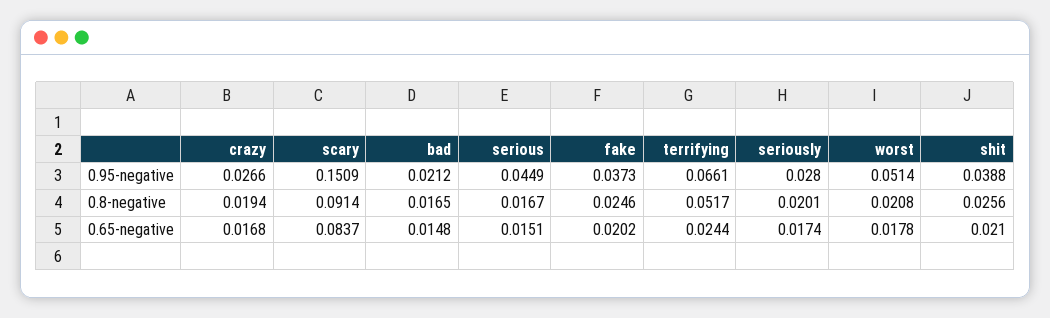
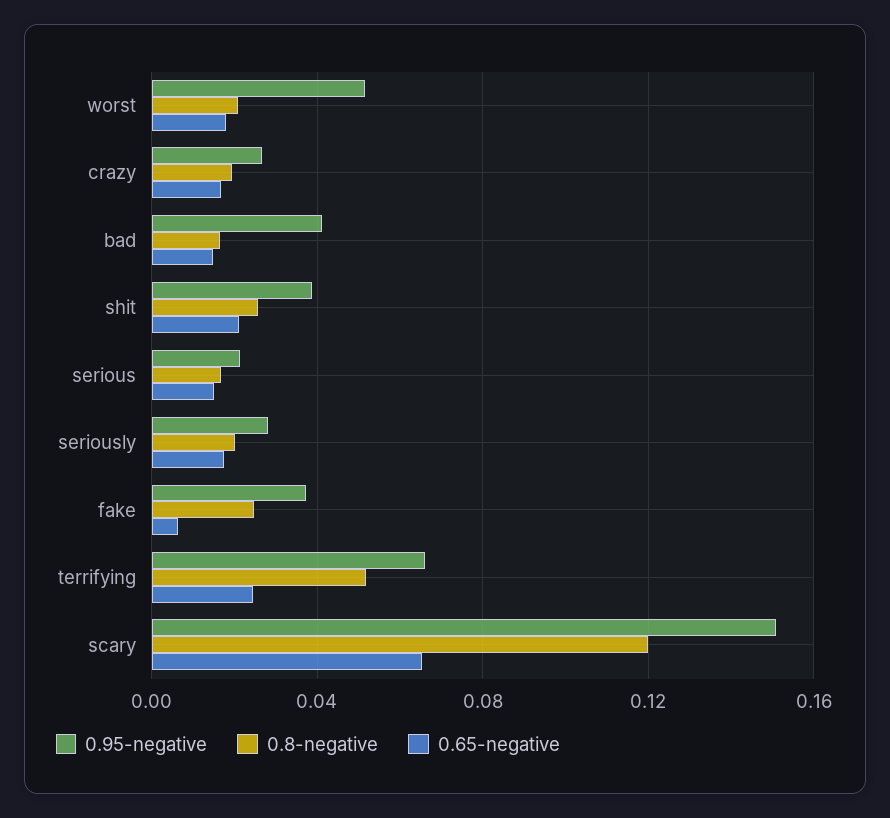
  {
    "0.95-negative": {
      "crazy": 0.0266,
      "scary": 0.1509,
-     "bad": 0.0212,
+     "bad": 0.04,
-     "serious": 0.0449,
+     "serious": 0.02,
      "fake": 0.0373,
      "terrifying": 0.0661,
      "seriously": 0.028,
      "worst": 0.0514,
      "shit": 0.0388
    },
    "0.8-negative": {
      "crazy": 0.0194,
-     "scary": 0.0914,
+     "scary": 0.12,
      "bad": 0.0165,
      "serious": 0.0167,
      "fake": 0.0246,
      "terrifying": 0.0517,
      "seriously": 0.0201,
      "worst": 0.0208,
      "shit": 0.0256
    },
    "0.65-negative": {
      "crazy": 0.0168,
-     "scary": 0.0837,
+     "scary": 0.065,
      "bad": 0.0148,
      "serious": 0.0151,
-     "fake": 0.0202,
+     "fake": 0.005,
      "terrifying": 0.0244,
      "seriously": 0.0174,
      "worst": 0.0178,
      "shit": 0.021
    }
  }

